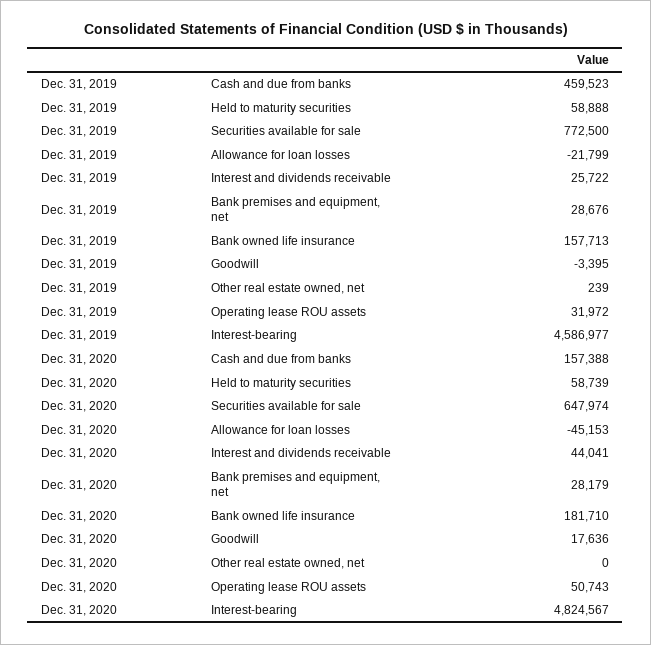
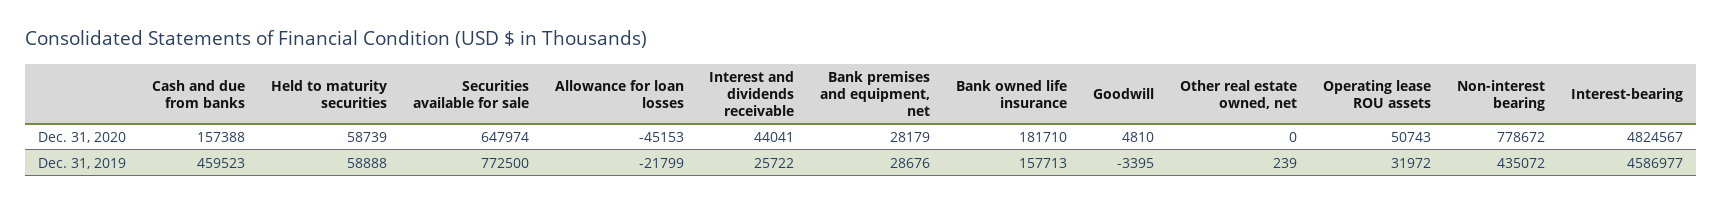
  {
    "Dec. 31, 2019": {
      "Cash and due from banks": 459523,
      "Held to maturity securities": 58888,
      "Securities available for sale": 772500,
      "Allowance for loan losses": -21799,
      "Interest and dividends receivable": 25722,
      "Bank premises and equipment, net": 28676,
      "Bank owned life insurance": 157713,
      "Goodwill": -3395,
      "Other real estate owned, net": 239,
      "Operating lease ROU assets": 31972,
-     "Interest-bearing": 4586977
+     "Interest-bearing": 4586977,
+     "Non-interest bearing": 435072
    },
    "Dec. 31, 2020": {
      "Cash and due from banks": 157388,
      "Held to maturity securities": 58739,
      "Securities available for sale": 647974,
      "Allowance for loan losses": -45153,
      "Interest and dividends receivable": 44041,
      "Bank premises and equipment, net": 28179,
      "Bank owned life insurance": 181710,
-     "Goodwill": 17636,
+     "Goodwill": 4810,
      "Other real estate owned, net": 0,
      "Operating lease ROU assets": 50743,
-     "Interest-bearing": 4824567
+     "Interest-bearing": 4824567,
+     "Non-interest bearing": 778672
    }
  }

